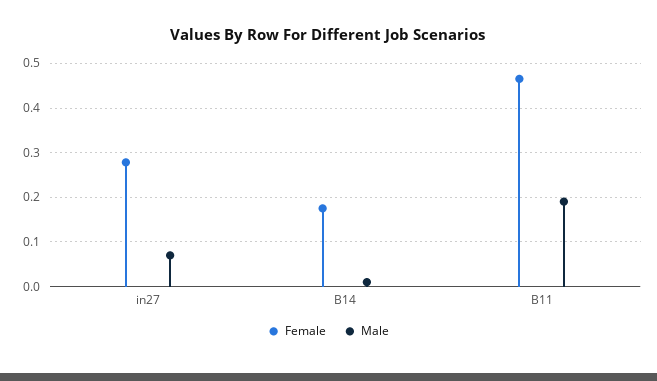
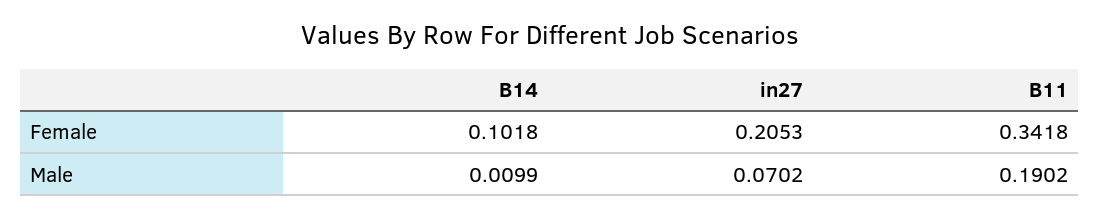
  {
    "Female": {
-     "in27": 0.28,
+     "in27": 0.2053,
-     "B14": 0.18,
+     "B14": 0.1018,
-     "B11": 0.46
+     "B11": 0.3418
    },
    "Male": {
      "in27": 0.0702,
      "B14": 0.0099,
      "B11": 0.1902
    }
  }

